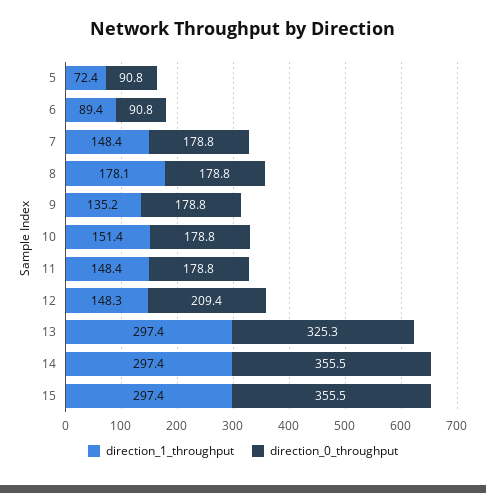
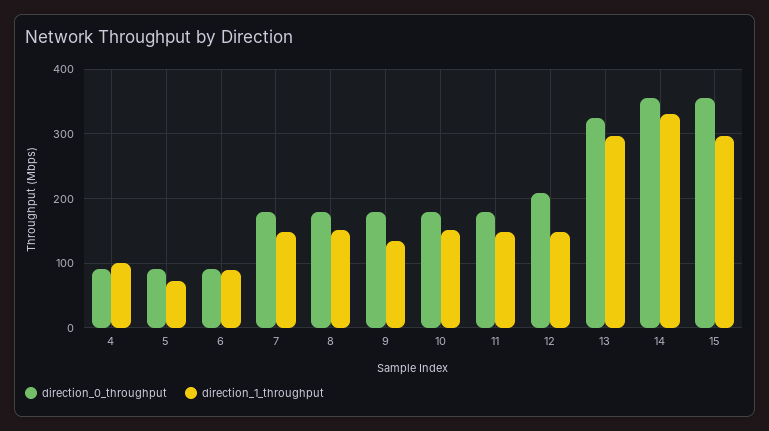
  {
    "direction_1_throughput": {
      "5": 72.4,
      "6": 89.4,
      "7": 148.4,
-     "8": 178.1,
+     "8": 150,
      "9": 135.2,
      "10": 151.4,
      "11": 148.4,
      "12": 148.3,
      "13": 297.4,
-     "14": 297.4,
+     "14": 330,
-     "15": 297.4
+     "15": 297.4,
+     "4": 100
    },
    "direction_0_throughput": {
      "5": 90.8,
      "6": 90.8,
      "7": 178.8,
      "8": 178.8,
      "9": 178.8,
      "10": 178.8,
      "11": 178.8,
      "12": 209.4,
      "13": 325.3,
      "14": 355.5,
-     "15": 355.5
+     "15": 355.5,
+     "4": 90
    }
  }

